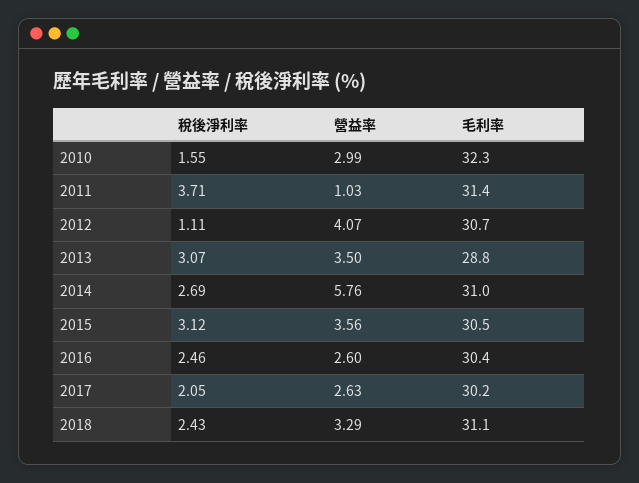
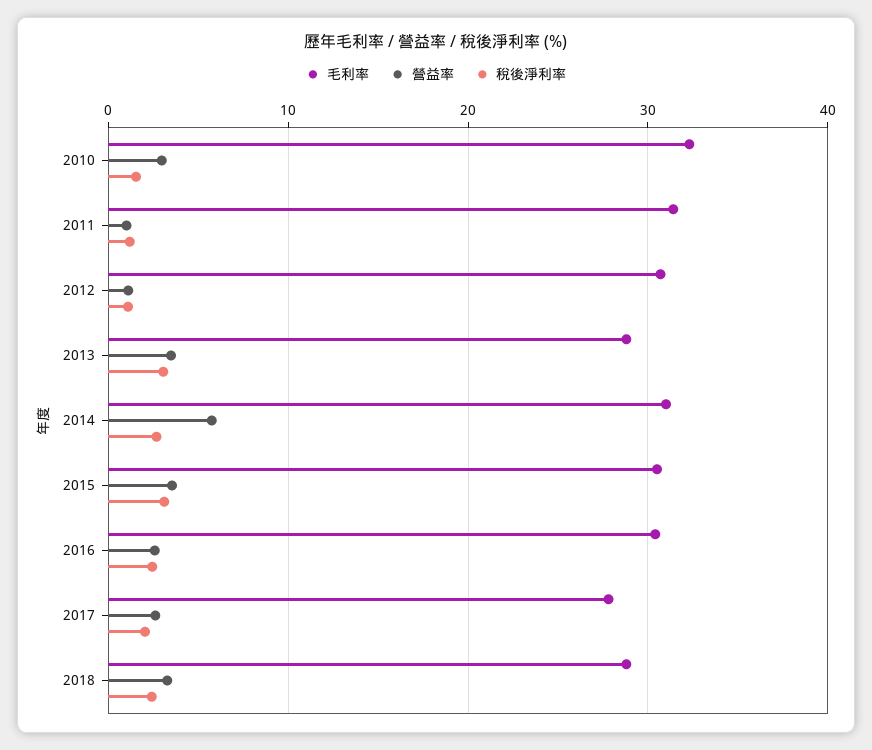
  {
    "稅後淨利率": {
      "2010": 1.55,
-     "2011": 3.71,
+     "2011": 1,
      "2012": 1.11,
      "2013": 3.07,
      "2014": 2.69,
      "2015": 3.12,
      "2016": 2.46,
      "2017": 2.05,
      "2018": 2.43
    },
    "營益率": {
      "2010": 2.99,
      "2011": 1.03,
-     "2012": 4.07,
+     "2012": 1,
      "2013": 3.5,
      "2014": 5.76,
      "2015": 3.56,
      "2016": 2.6,
      "2017": 2.63,
      "2018": 3.29
    },
    "毛利率": {
      "2010": 32.3,
      "2011": 31.4,
      "2012": 30.7,
      "2013": 28.8,
      "2014": 31,
      "2015": 30.5,
      "2016": 30.4,
-     "2017": 30.2,
+     "2017": 28,
-     "2018": 31.1
+     "2018": 29
    }
  }

